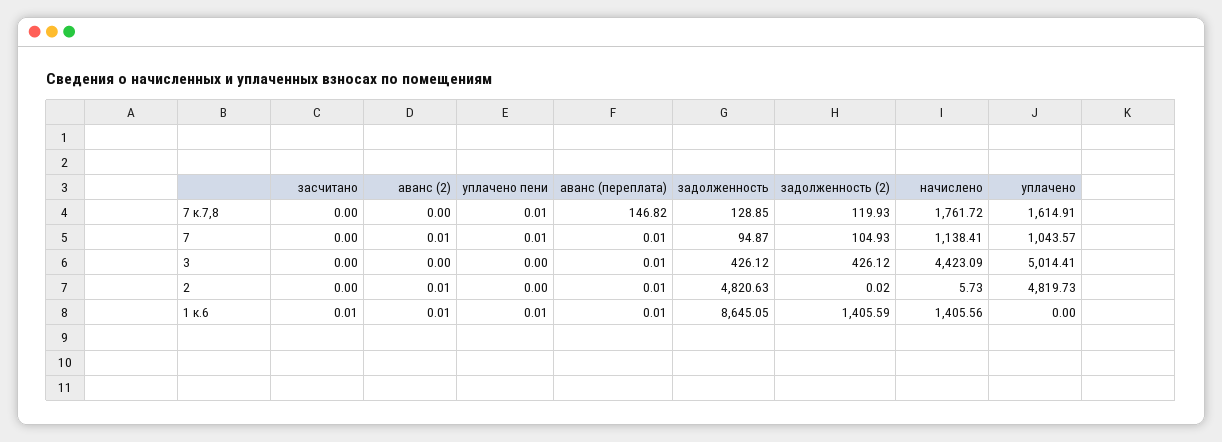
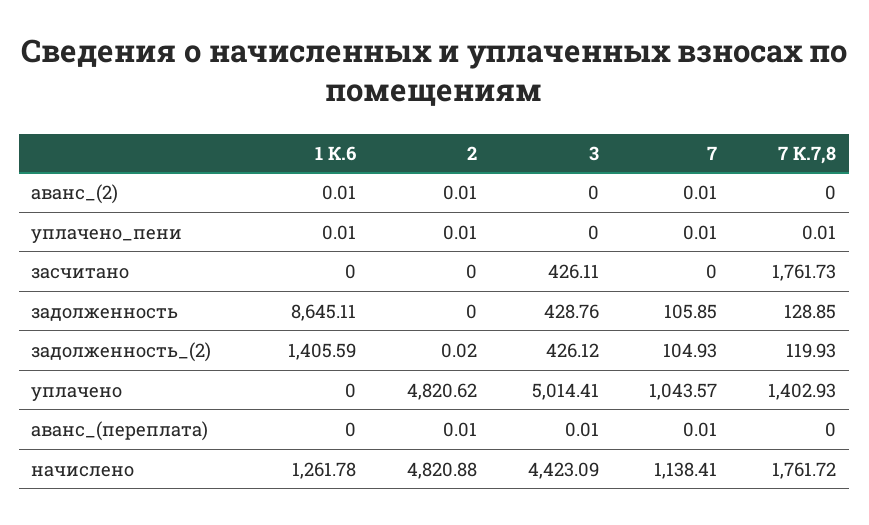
  {
    "засчитано": {
-     "7 к.7,8": 0,
+     "7 к.7,8": 1761.73,
      "7": 0,
-     "3": 0,
+     "3": 426.11,
      "2": 0,
-     "1 к.6": 0.01
+     "1 к.6": 0
    },
    "аванс (2)": {
      "7 к.7,8": 0,
      "7": 0.01,
      "3": 0,
      "2": 0.01,
      "1 к.6": 0.01
    },
    "уплачено пени": {
      "7 к.7,8": 0.01,
      "7": 0.01,
      "3": 0,
-     "2": 0,
+     "2": 0.01,
      "1 к.6": 0.01
    },
    "аванс (переплата)": {
-     "7 к.7,8": 146.82,
+     "7 к.7,8": 0,
      "7": 0.01,
      "3": 0.01,
      "2": 0.01,
-     "1 к.6": 0.01
+     "1 к.6": 0
    },
    "задолженность": {
      "7 к.7,8": 128.85,
-     "7": 94.87,
+     "7": 105.85,
-     "3": 426.12,
+     "3": 428.76,
-     "2": 4820.63,
+     "2": 0,
-     "1 к.6": 8645.05
+     "1 к.6": 8645.11
    },
    "задолженность (2)": {
      "7 к.7,8": 119.93,
      "7": 104.93,
      "3": 426.12,
      "2": 0.02,
      "1 к.6": 1405.59
    },
    "начислено": {
      "7 к.7,8": 1761.72,
      "7": 1138.41,
      "3": 4423.09,
-     "2": 5.73,
+     "2": 4820.88,
-     "1 к.6": 1405.56
+     "1 к.6": 1261.78
    },
    "уплачено": {
-     "7 к.7,8": 1614.91,
+     "7 к.7,8": 1402.93,
      "7": 1043.57,
      "3": 5014.41,
-     "2": 4819.73,
+     "2": 4820.62,
      "1 к.6": 0
    }
  }

